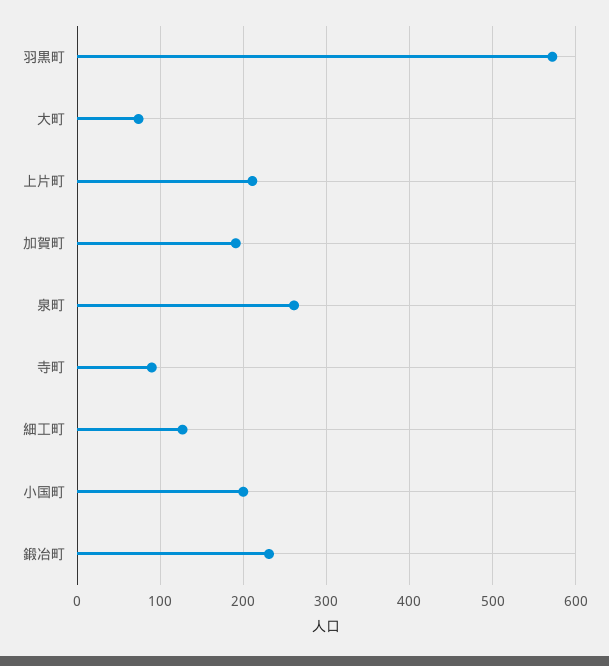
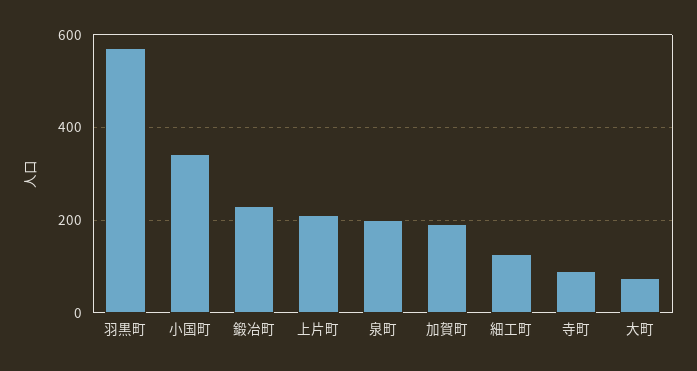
  {
    "羽黒町": 570,
    "大町": 70,
    "上片町": 210,
    "加賀町": 190,
-   "泉町": 260,
+   "泉町": 200,
    "寺町": 90,
    "細工町": 130,
-   "小国町": 200,
+   "小国町": 340,
    "鍛冶町": 230
  }

